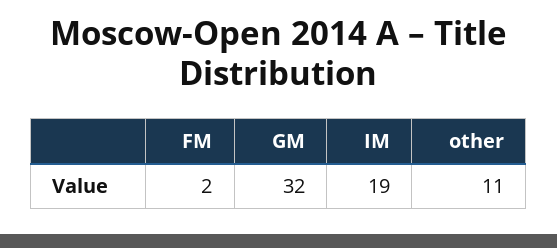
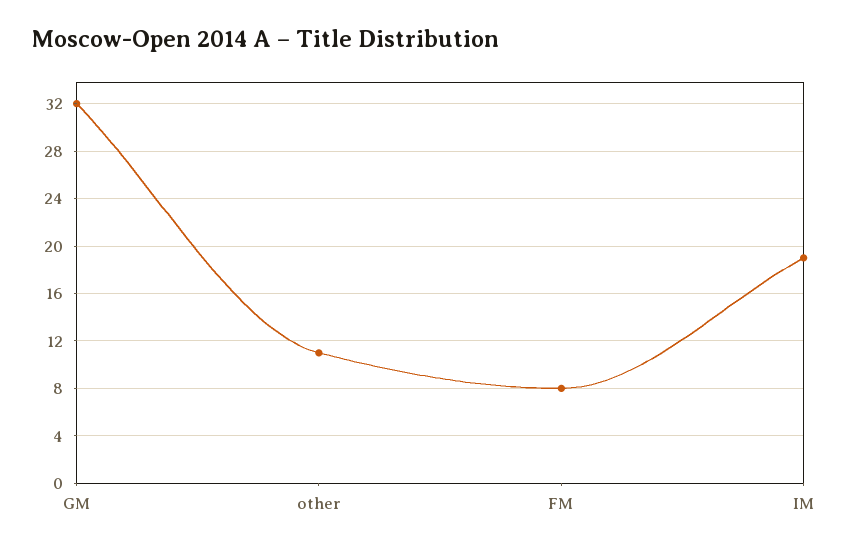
  {
-   "FM": 2,
+   "FM": 8,
    "GM": 32,
    "IM": 19,
    "other": 11
  }

